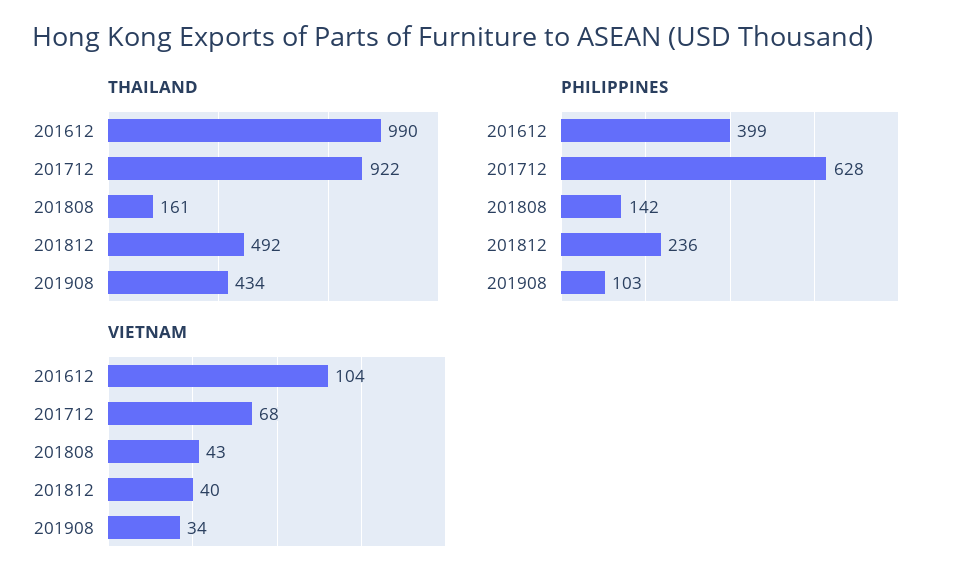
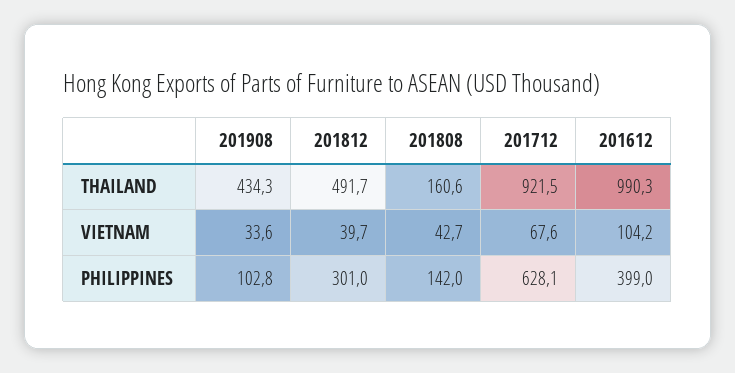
  {
    "THAILAND": {
      "201612": 990.3,
      "201712": 921.5,
      "201808": 160.6,
      "201812": 491.7,
      "201908": 434.3
    },
    "PHILIPPINES": {
      "201612": 399,
      "201712": 628.1,
      "201808": 142,
-     "201812": 236,
+     "201812": 301,
      "201908": 102.8
    },
    "VIETNAM": {
      "201612": 104.2,
      "201712": 67.6,
      "201808": 42.7,
      "201812": 39.7,
      "201908": 33.6
    }
  }

